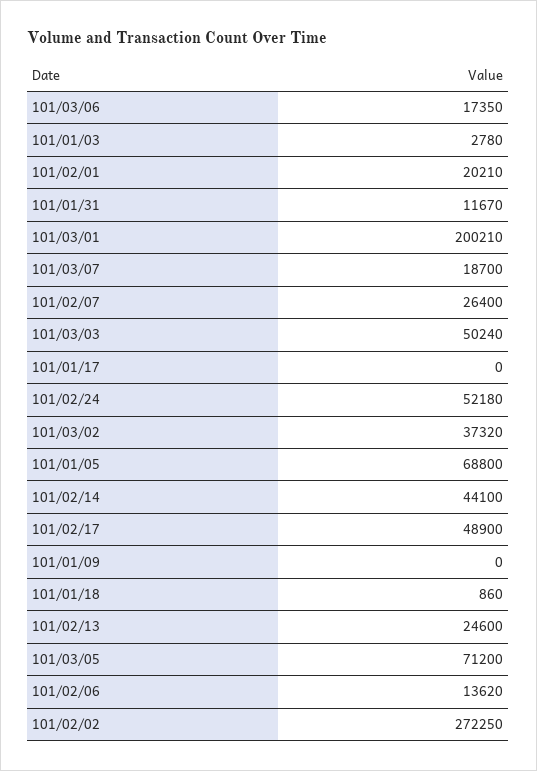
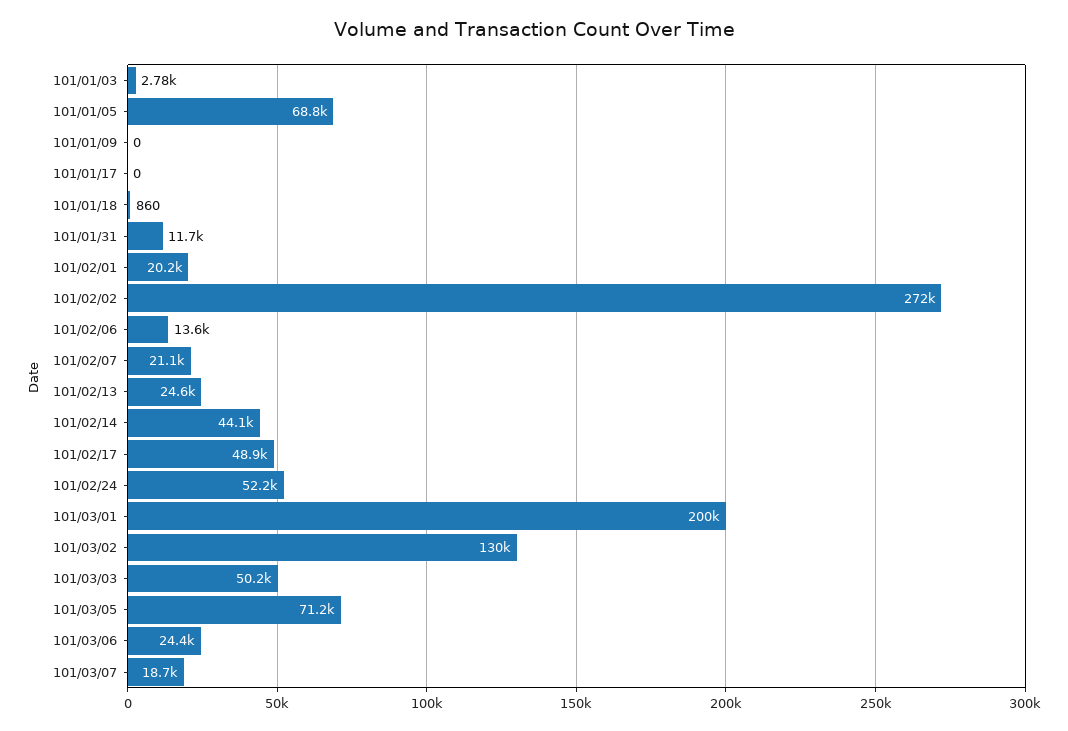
  {
-   "101/03/06": 17350,
+   "101/03/06": 24400,
    "101/01/03": 2780,
    "101/02/01": 20210,
    "101/01/31": 11670,
    "101/03/01": 200210,
    "101/03/07": 18700,
-   "101/02/07": 26400,
+   "101/02/07": 21100,
    "101/03/03": 50240,
    "101/01/17": 0,
    "101/02/24": 52180,
-   "101/03/02": 37320,
+   "101/03/02": 130000,
    "101/01/05": 68800,
    "101/02/14": 44100,
    "101/02/17": 48900,
    "101/01/09": 0,
    "101/01/18": 860,
    "101/02/13": 24600,
    "101/03/05": 71200,
    "101/02/06": 13620,
    "101/02/02": 272250
  }

